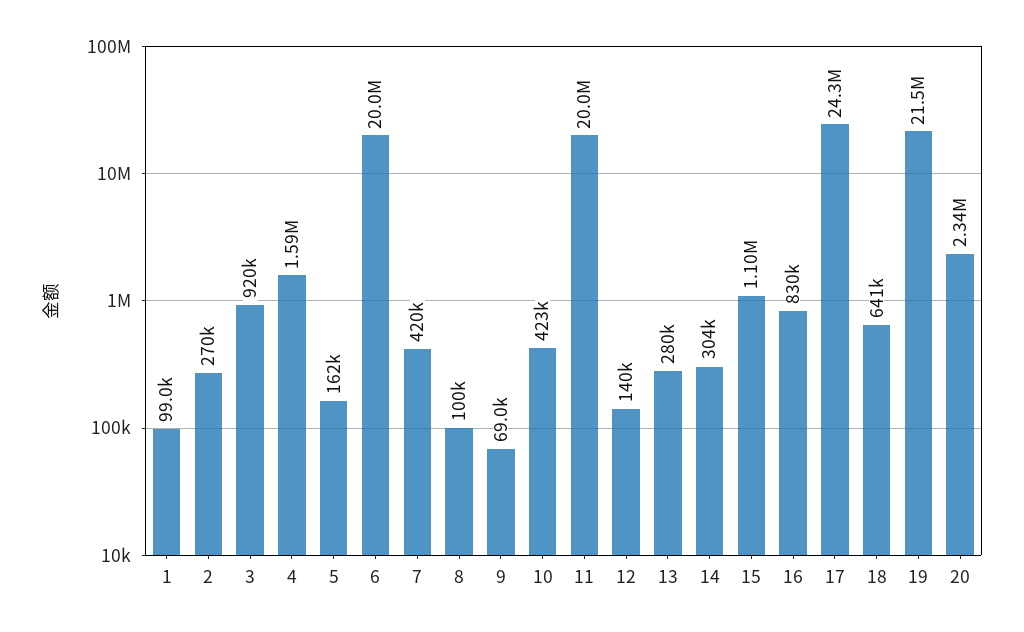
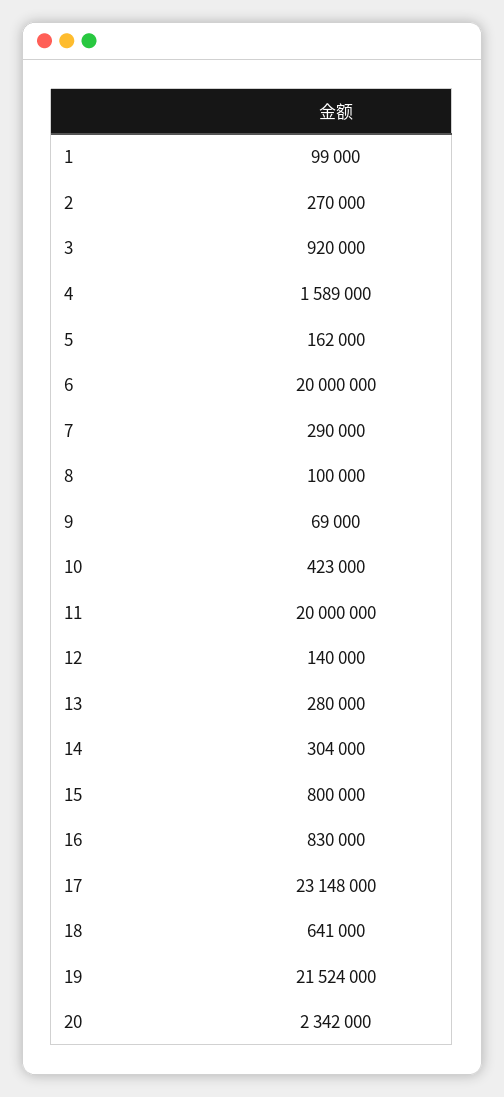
  {
    "1": 99000,
    "2": 270000,
    "3": 920000,
    "4": 1589000,
    "5": 162000,
    "6": 20000000,
-   "7": 420000,
+   "7": 290000,
    "8": 100000,
    "9": 69000,
    "10": 423000,
    "11": 20000000,
    "12": 140000,
    "13": 280000,
    "14": 304000,
-   "15": 1100000,
+   "15": 800000,
    "16": 830000,
-   "17": 24300000,
+   "17": 23148000,
    "18": 641000,
    "19": 21524000,
    "20": 2342000
  }

